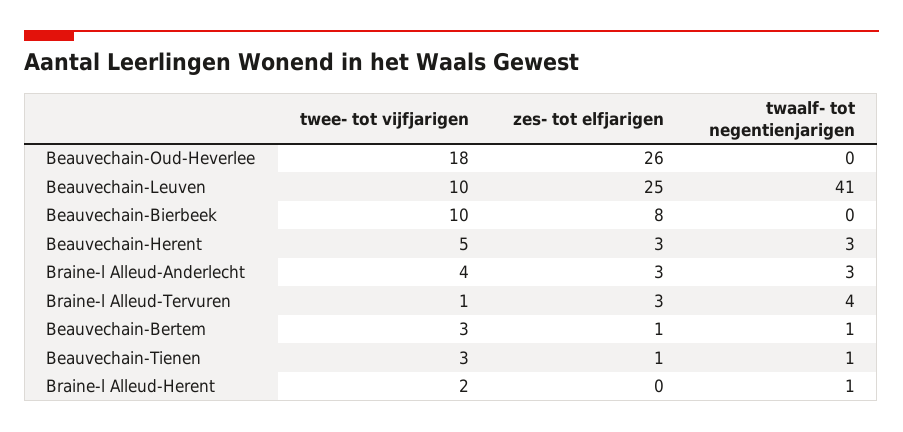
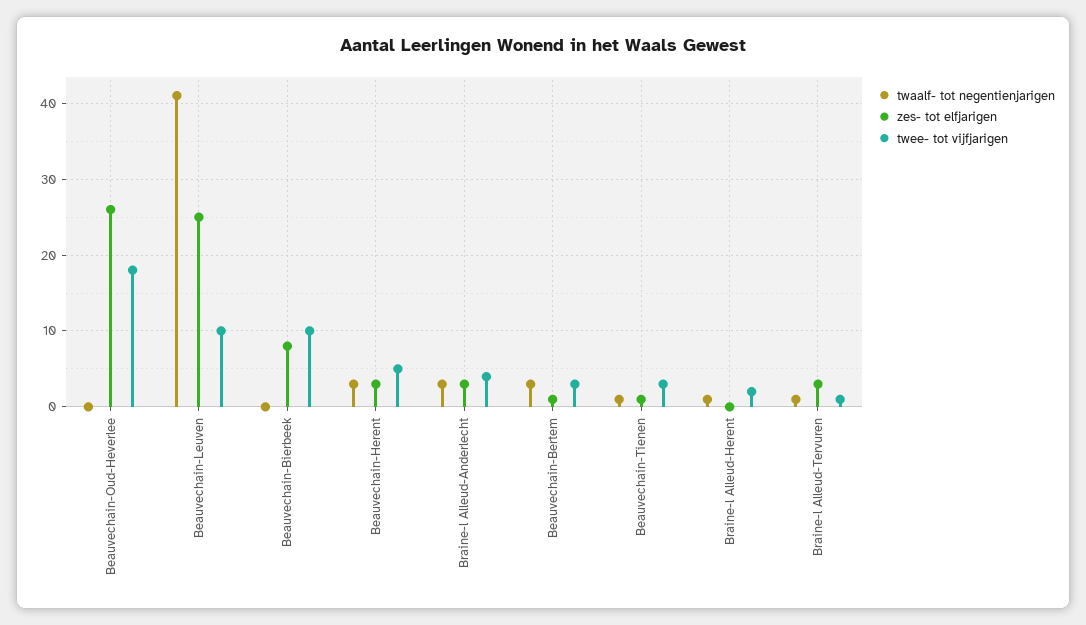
  {
    "twee- tot vijfjarigen": {
      "Beauvechain-Oud-Heverlee": 18,
      "Beauvechain-Leuven": 10,
      "Beauvechain-Bierbeek": 10,
      "Beauvechain-Herent": 5,
      "Braine-l Alleud-Anderlecht": 4,
      "Braine-l Alleud-Tervuren": 1,
      "Beauvechain-Bertem": 3,
      "Beauvechain-Tienen": 3,
      "Braine-l Alleud-Herent": 2
    },
    "zes- tot elfjarigen": {
      "Beauvechain-Oud-Heverlee": 26,
      "Beauvechain-Leuven": 25,
      "Beauvechain-Bierbeek": 8,
      "Beauvechain-Herent": 3,
      "Braine-l Alleud-Anderlecht": 3,
      "Braine-l Alleud-Tervuren": 3,
      "Beauvechain-Bertem": 1,
      "Beauvechain-Tienen": 1,
      "Braine-l Alleud-Herent": 0
    },
    "twaalf- tot negentienjarigen": {
      "Beauvechain-Oud-Heverlee": 0,
      "Beauvechain-Leuven": 41,
      "Beauvechain-Bierbeek": 0,
      "Beauvechain-Herent": 3,
      "Braine-l Alleud-Anderlecht": 3,
-     "Braine-l Alleud-Tervuren": 4,
+     "Braine-l Alleud-Tervuren": 1,
-     "Beauvechain-Bertem": 1,
+     "Beauvechain-Bertem": 3,
      "Beauvechain-Tienen": 1,
      "Braine-l Alleud-Herent": 1
    }
  }

